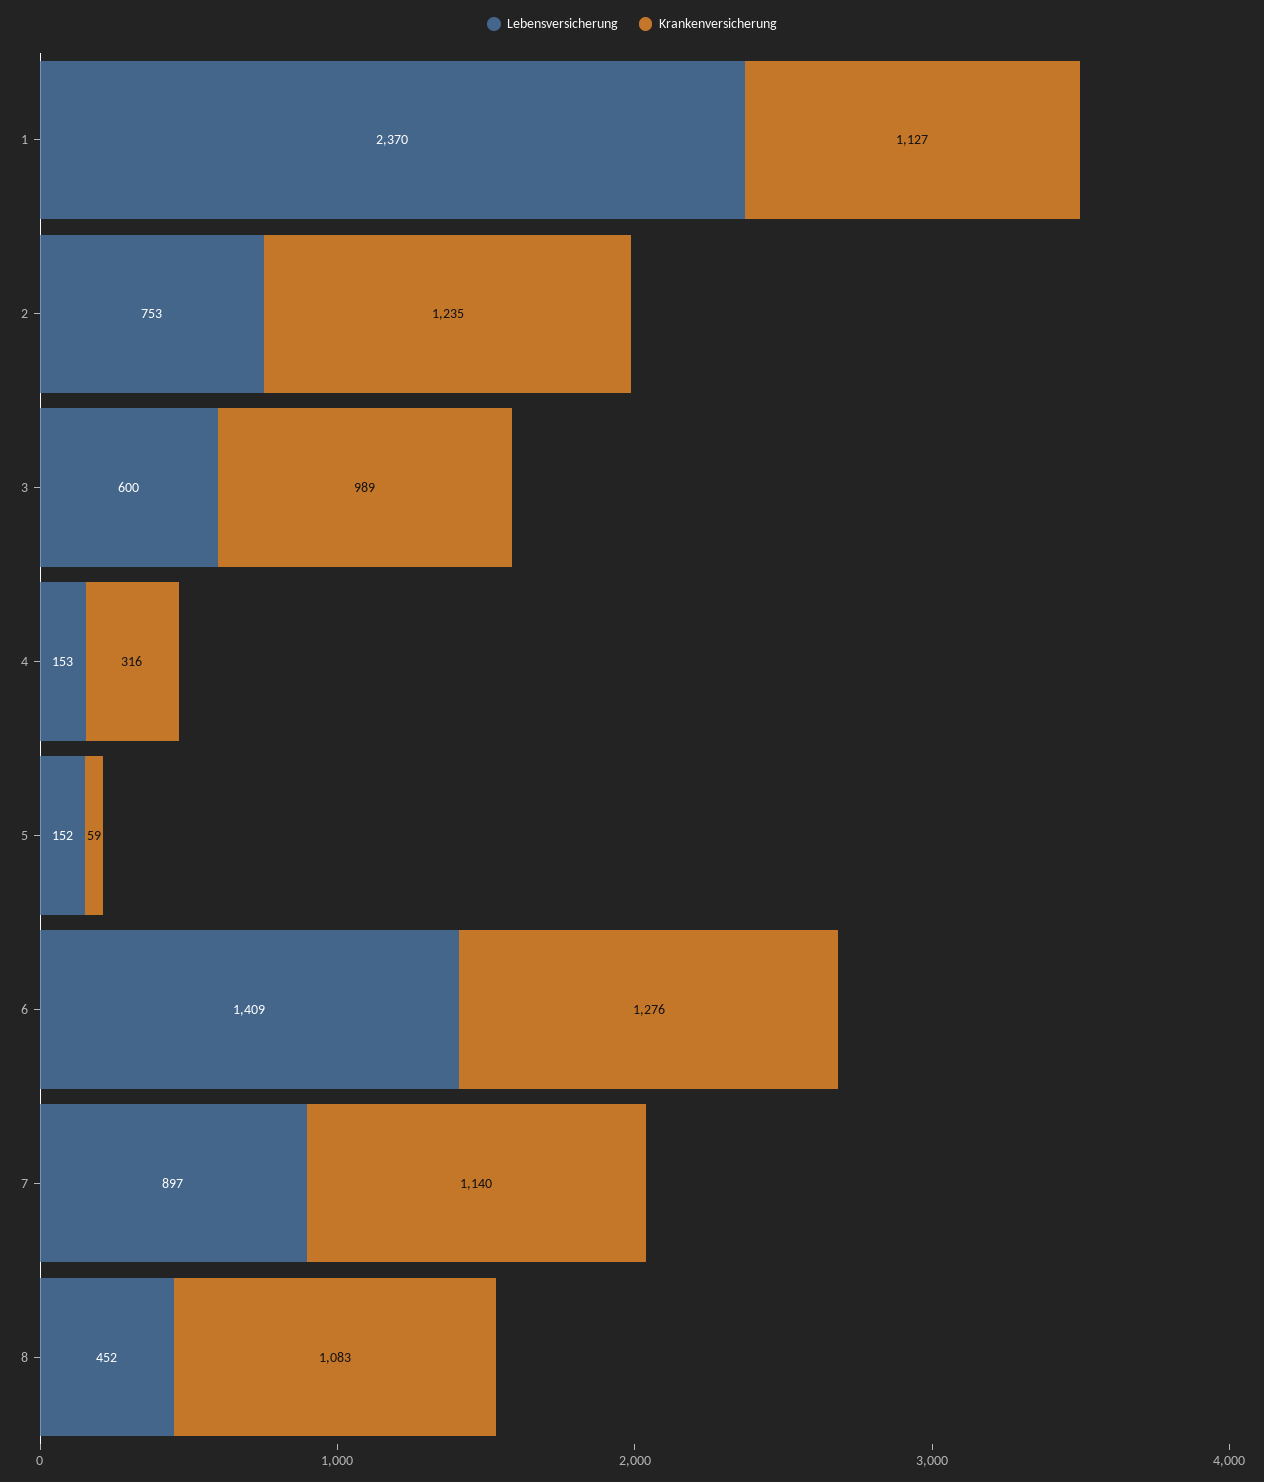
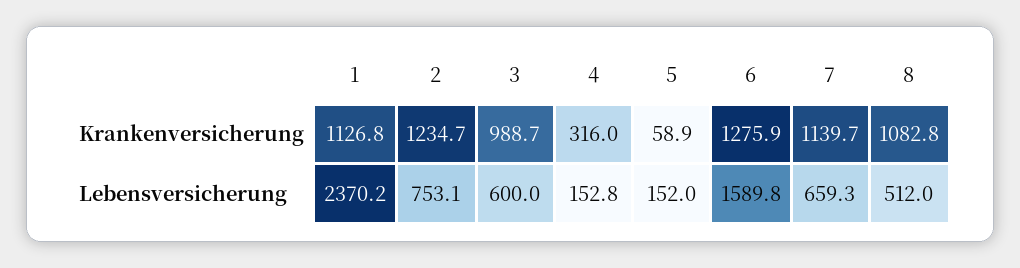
  {
    "Lebensversicherung": {
      "1": 2370.2,
      "2": 753.1,
      "3": 600,
      "4": 152.8,
      "5": 152,
-     "6": 1409,
+     "6": 1589.8,
-     "7": 897,
+     "7": 659.3,
-     "8": 452
+     "8": 512
    },
    "Krankenversicherung": {
      "1": 1126.8,
      "2": 1234.7,
      "3": 988.7,
      "4": 316,
      "5": 58.9,
      "6": 1275.9,
      "7": 1139.7,
      "8": 1082.8
    }
  }

